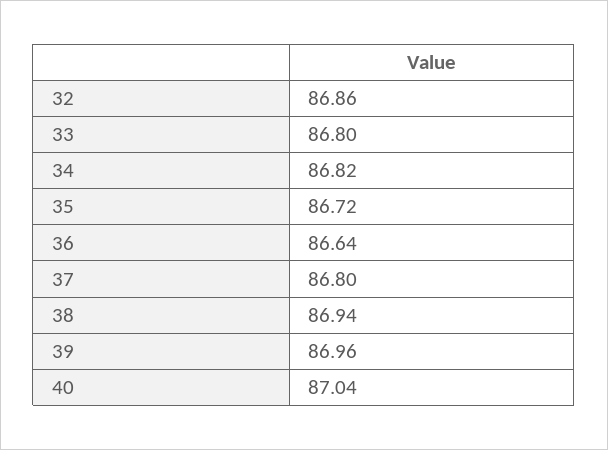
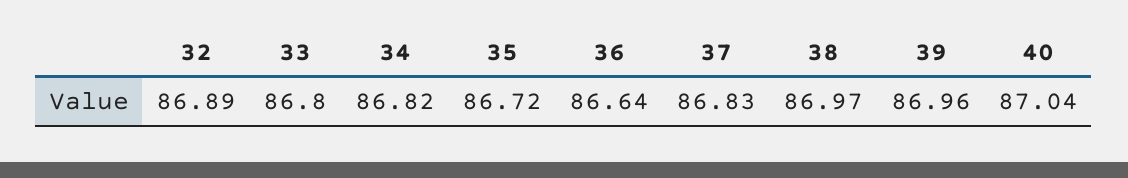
  {
-   "32": 86.86,
+   "32": 86.89,
    "33": 86.8,
    "34": 86.82,
    "35": 86.72,
    "36": 86.64,
-   "37": 86.8,
+   "37": 86.83,
-   "38": 86.94,
+   "38": 86.97,
    "39": 86.96,
    "40": 87.04
  }

